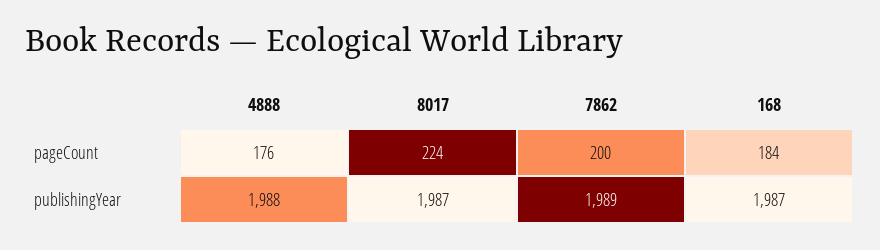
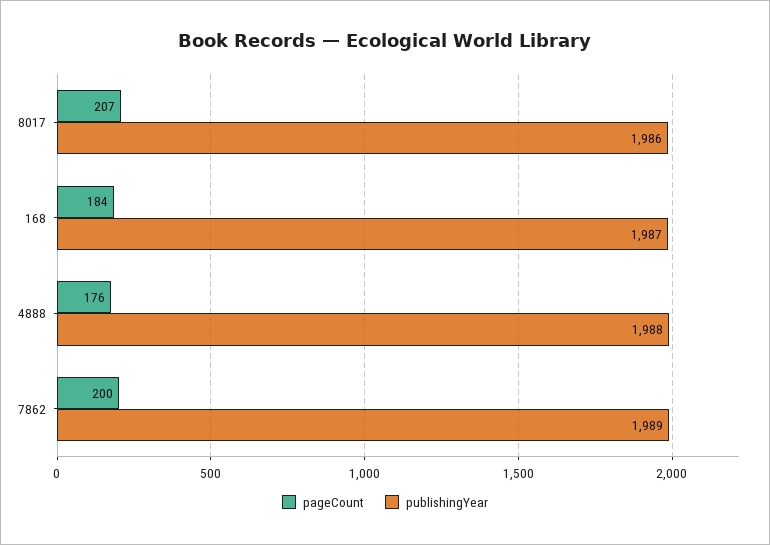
  {
    "pageCount": {
      "4888": 176,
-     "8017": 224,
+     "8017": 207,
      "7862": 200,
      "168": 184
    },
    "publishingYear": {
      "4888": 1988,
-     "8017": 1987,
+     "8017": 1986,
      "7862": 1989,
      "168": 1987
    }
  }

